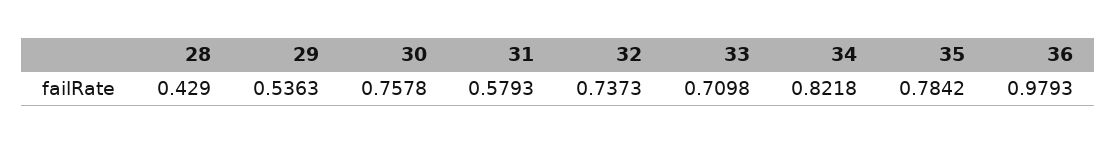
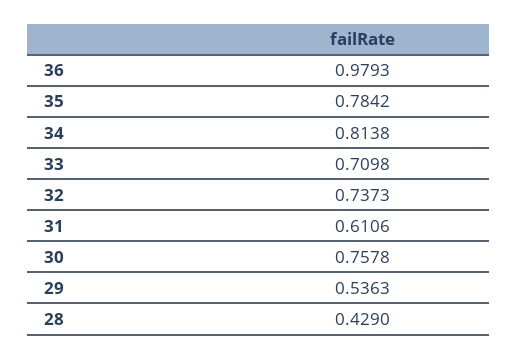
  {
    "28": 0.429,
    "29": 0.5363,
    "30": 0.7578,
-   "31": 0.5793,
+   "31": 0.6106,
    "32": 0.7373,
    "33": 0.7098,
-   "34": 0.8218,
+   "34": 0.8138,
    "35": 0.7842,
    "36": 0.9793
  }

